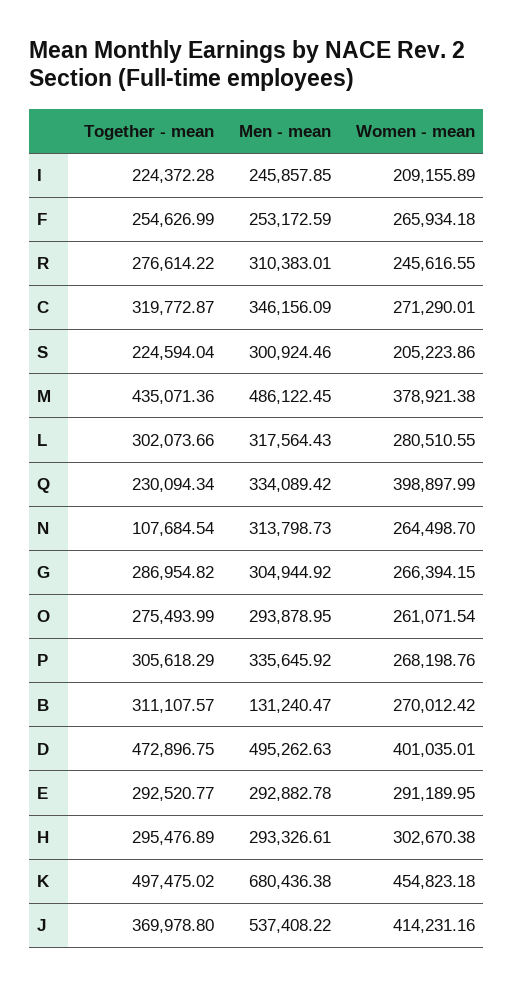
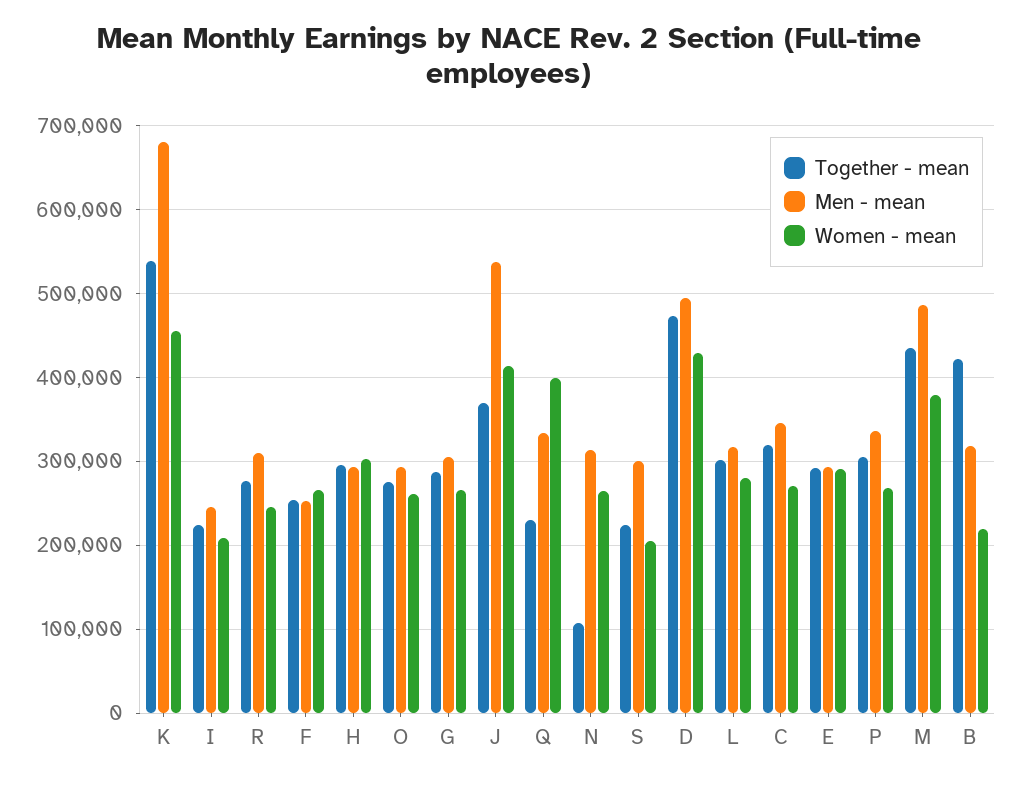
  {
    "Together - mean": {
      "I": 224372.28,
      "F": 254626.99,
      "R": 276614.22,
      "C": 319772.87,
      "S": 224594.04,
      "M": 435071.36,
      "L": 302073.66,
      "Q": 230094.34,
      "N": 107684.54,
      "G": 286954.82,
      "O": 275493.99,
      "P": 305618.29,
-     "B": 311107.57,
+     "B": 420000,
      "D": 472896.75,
      "E": 292520.77,
      "H": 295476.89,
-     "K": 497475.02,
+     "K": 540000,
      "J": 369978.8
    },
    "Men - mean": {
      "I": 245857.85,
      "F": 253172.59,
      "R": 310383.01,
      "C": 346156.09,
      "S": 300924.46,
      "M": 486122.45,
      "L": 317564.43,
      "Q": 334089.42,
      "N": 313798.73,
      "G": 304944.92,
      "O": 293878.95,
      "P": 335645.92,
-     "B": 131240.47,
+     "B": 320000,
      "D": 495262.63,
      "E": 292882.78,
      "H": 293326.61,
      "K": 680436.38,
      "J": 537408.22
    },
    "Women - mean": {
      "I": 209155.89,
      "F": 265934.18,
      "R": 245616.55,
      "C": 271290.01,
      "S": 205223.86,
      "M": 378921.38,
      "L": 280510.55,
      "Q": 398897.99,
      "N": 264498.7,
      "G": 266394.15,
      "O": 261071.54,
      "P": 268198.76,
-     "B": 270012.42,
+     "B": 220000,
-     "D": 401035.01,
+     "D": 430000,
      "E": 291189.95,
      "H": 302670.38,
      "K": 454823.18,
      "J": 414231.16
    }
  }

